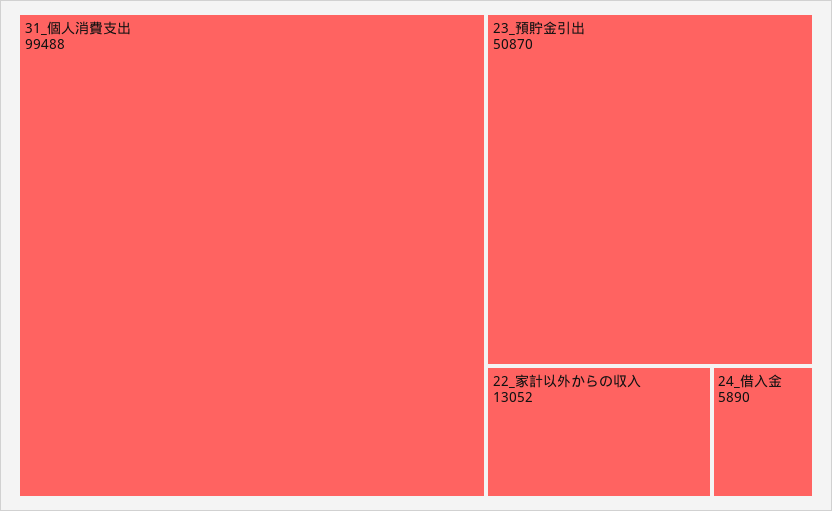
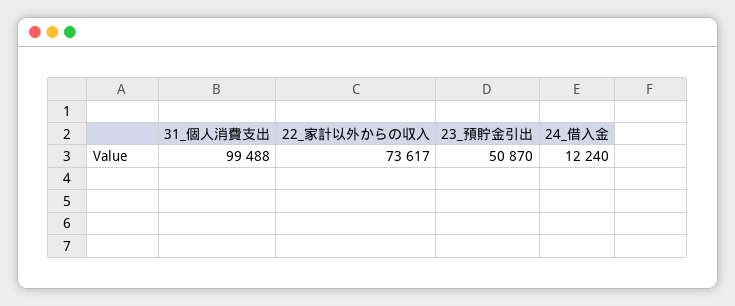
  {
    "31_個人消費支出": 99488,
    "23_預貯金引出": 50870,
-   "22_家計以外からの収入": 13052,
+   "22_家計以外からの収入": 73617,
-   "24_借入金": 5890
+   "24_借入金": 12240
  }

